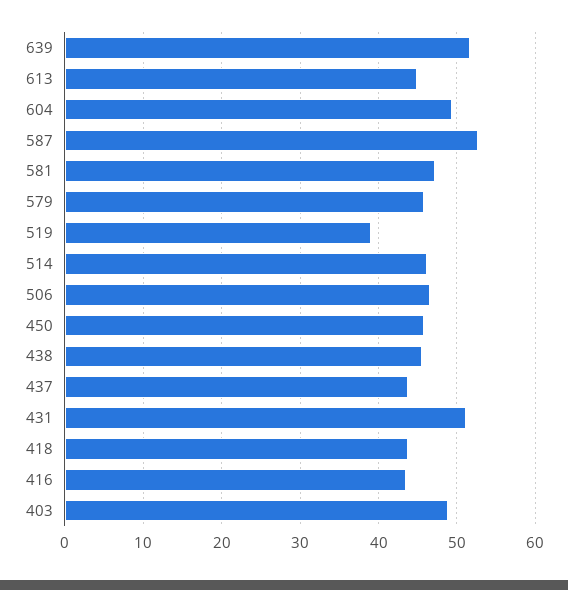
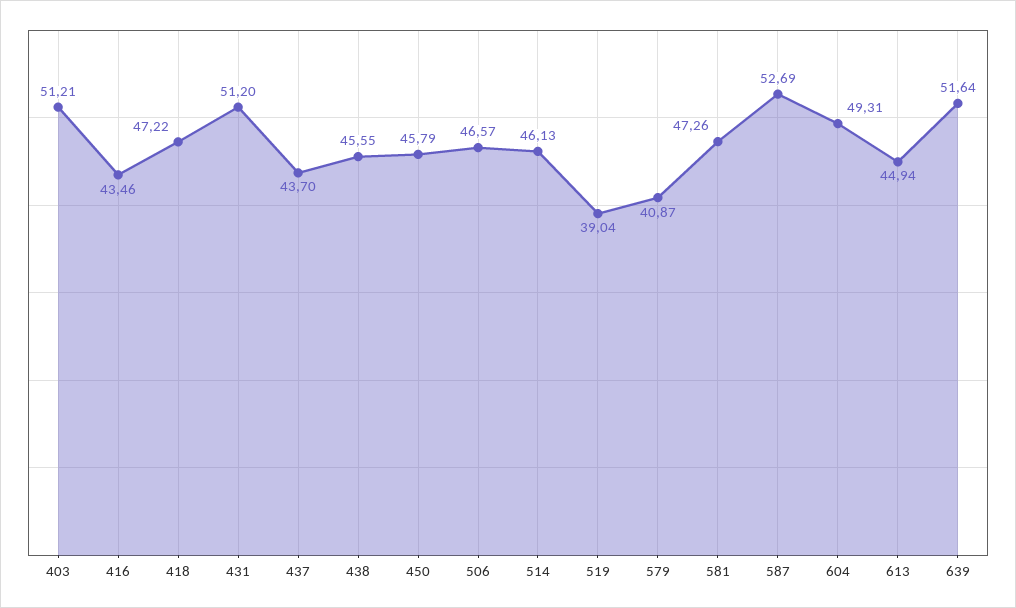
  {
    "639": 51.64,
    "613": 44.94,
    "604": 49.31,
    "587": 52.69,
    "581": 47.26,
-   "579": 46,
+   "579": 40.87,
    "519": 39.04,
    "514": 46.13,
    "506": 46.57,
    "450": 45.79,
    "438": 45.55,
    "437": 43.7,
    "431": 51.2,
-   "418": 44,
+   "418": 47.22,
    "416": 43.46,
-   "403": 49
+   "403": 51.21
  }

